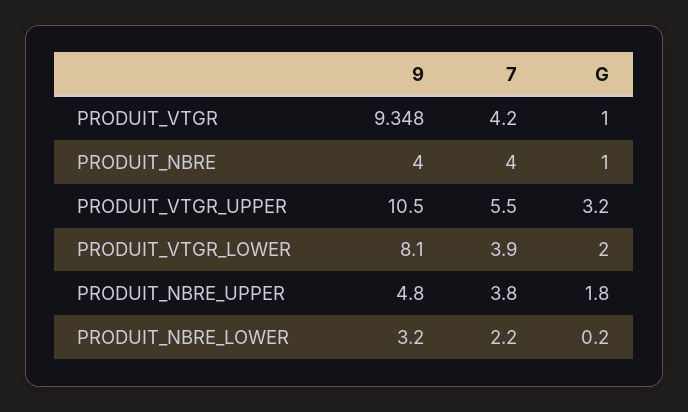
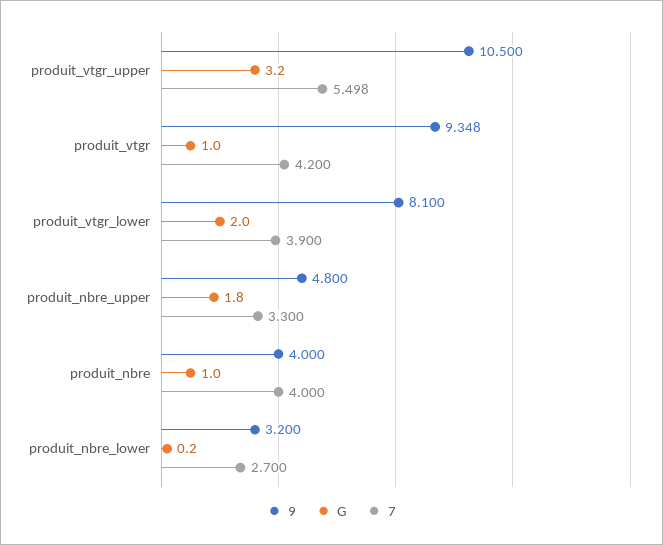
  {
    "9": {
      "PRODUIT_VTGR": 9.348,
      "PRODUIT_NBRE": 4,
      "PRODUIT_VTGR_UPPER": 10.5,
      "PRODUIT_VTGR_LOWER": 8.1,
      "PRODUIT_NBRE_UPPER": 4.8,
      "PRODUIT_NBRE_LOWER": 3.2
    },
    "7": {
      "PRODUIT_VTGR": 4.2,
      "PRODUIT_NBRE": 4,
-     "PRODUIT_VTGR_UPPER": 5.5,
+     "PRODUIT_VTGR_UPPER": 5.498,
      "PRODUIT_VTGR_LOWER": 3.9,
-     "PRODUIT_NBRE_UPPER": 3.8,
+     "PRODUIT_NBRE_UPPER": 3.3,
-     "PRODUIT_NBRE_LOWER": 2.2
+     "PRODUIT_NBRE_LOWER": 2.7
    },
    "G": {
      "PRODUIT_VTGR": 1,
      "PRODUIT_NBRE": 1,
      "PRODUIT_VTGR_UPPER": 3.2,
      "PRODUIT_VTGR_LOWER": 2,
      "PRODUIT_NBRE_UPPER": 1.8,
      "PRODUIT_NBRE_LOWER": 0.2
    }
  }

